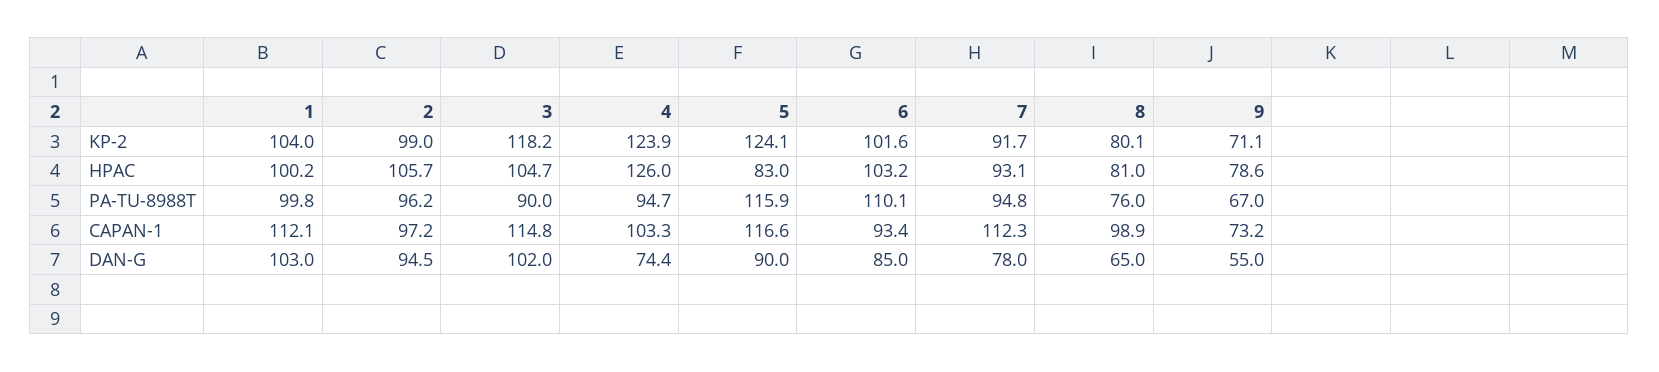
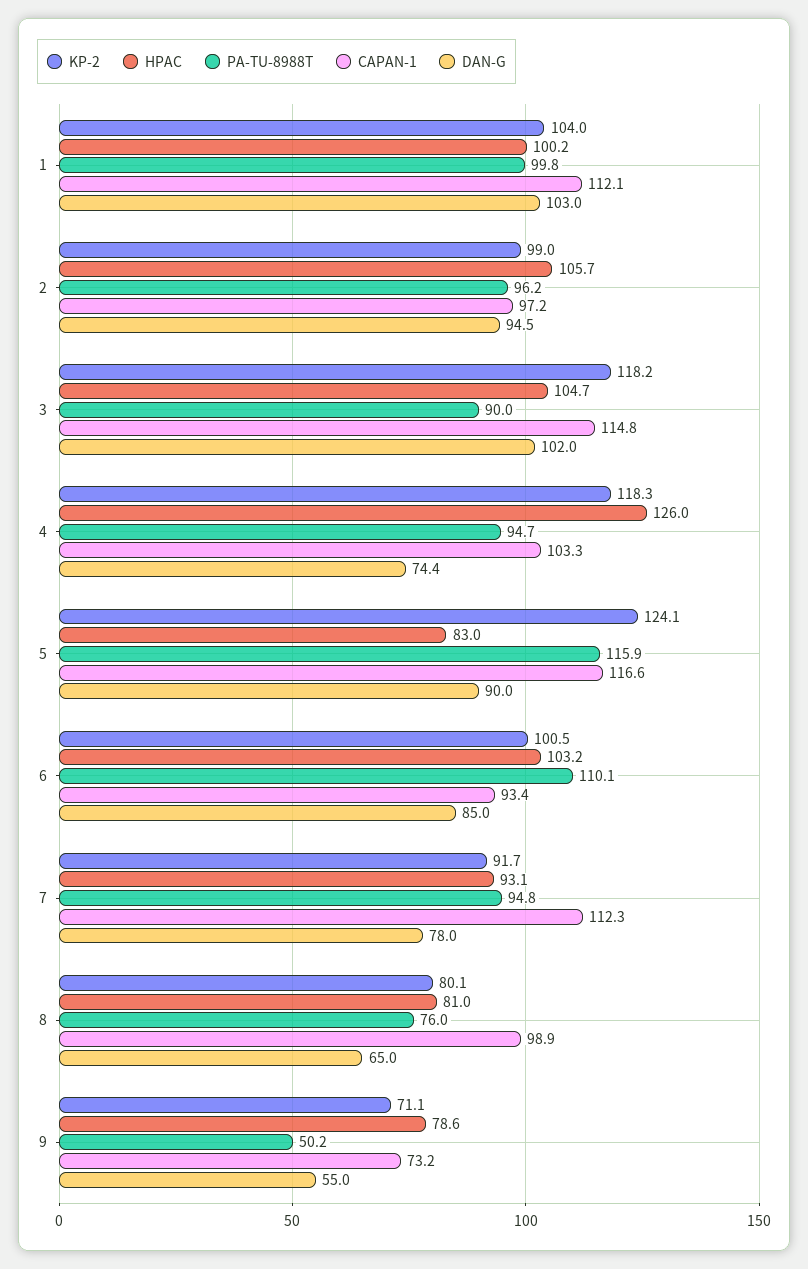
  {
    "KP-2": {
      "1": 104,
      "2": 99,
      "3": 118.2,
-     "4": 123.9,
+     "4": 118.3,
      "5": 124.1,
-     "6": 101.6,
+     "6": 100.5,
      "7": 91.7,
      "8": 80.1,
      "9": 71.1
    },
    "HPAC": {
      "1": 100.2,
      "2": 105.7,
      "3": 104.7,
      "4": 126,
      "5": 83,
      "6": 103.2,
      "7": 93.1,
      "8": 81,
      "9": 78.6
    },
    "PA-TU-8988T": {
      "1": 99.8,
      "2": 96.2,
      "3": 90,
      "4": 94.7,
      "5": 115.9,
      "6": 110.1,
      "7": 94.8,
      "8": 76,
-     "9": 67
+     "9": 50.2
    },
    "CAPAN-1": {
      "1": 112.1,
      "2": 97.2,
      "3": 114.8,
      "4": 103.3,
      "5": 116.6,
      "6": 93.4,
      "7": 112.3,
      "8": 98.9,
      "9": 73.2
    },
    "DAN-G": {
      "1": 103,
      "2": 94.5,
      "3": 102,
      "4": 74.4,
      "5": 90,
      "6": 85,
      "7": 78,
      "8": 65,
      "9": 55
    }
  }

